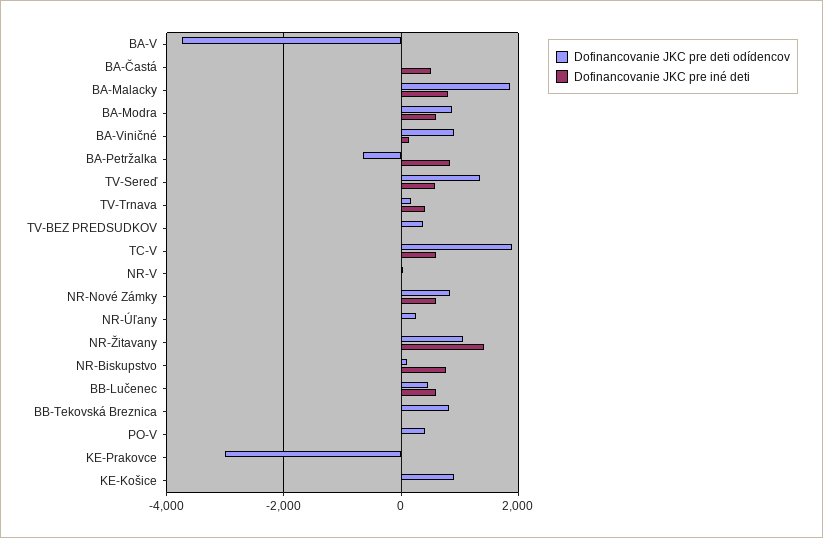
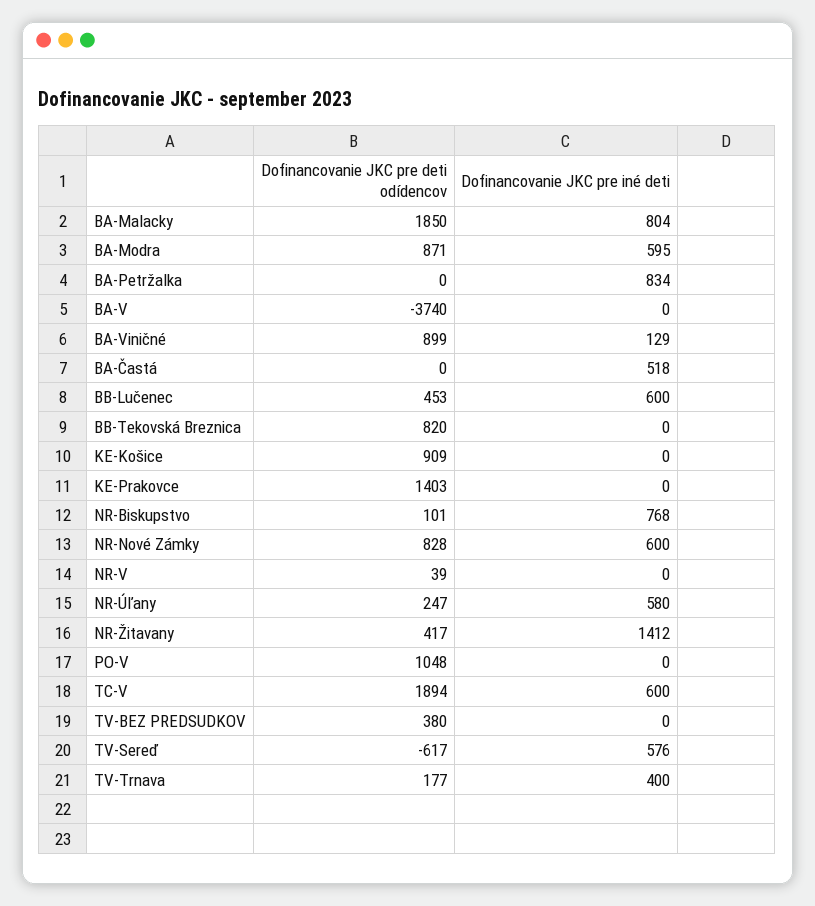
  {
    "Dofinancovanie JKC pre deti odídencov": {
      "BA-V": -3740,
      "BA-Častá": 0,
      "BA-Malacky": 1850,
      "BA-Modra": 871,
      "BA-Viničné": 899,
-     "BA-Petržalka": -600,
+     "BA-Petržalka": 0,
-     "TV-Sereď": 1400,
+     "TV-Sereď": -617,
      "TV-Trnava": 177,
      "TV-BEZ PREDSUDKOV": 380,
      "TC-V": 1894,
      "NR-V": 39,
      "NR-Nové Zámky": 828,
      "NR-Úľany": 247,
-     "NR-Žitavany": 1000,
+     "NR-Žitavany": 417,
      "NR-Biskupstvo": 101,
      "BB-Lučenec": 453,
      "BB-Tekovská Breznica": 820,
-     "PO-V": 400,
+     "PO-V": 1048,
-     "KE-Prakovce": -3000,
+     "KE-Prakovce": 1403,
      "KE-Košice": 909
    },
    "Dofinancovanie JKC pre iné deti": {
      "BA-V": 0,
      "BA-Častá": 518,
      "BA-Malacky": 804,
      "BA-Modra": 595,
      "BA-Viničné": 129,
      "BA-Petržalka": 834,
      "TV-Sereď": 576,
      "TV-Trnava": 400,
      "TV-BEZ PREDSUDKOV": 0,
      "TC-V": 600,
      "NR-V": 0,
      "NR-Nové Zámky": 600,
-     "NR-Úľany": 0,
+     "NR-Úľany": 580,
      "NR-Žitavany": 1412,
      "NR-Biskupstvo": 768,
      "BB-Lučenec": 600,
      "BB-Tekovská Breznica": 0,
      "PO-V": 0,
      "KE-Prakovce": 0,
      "KE-Košice": 0
    }
  }

